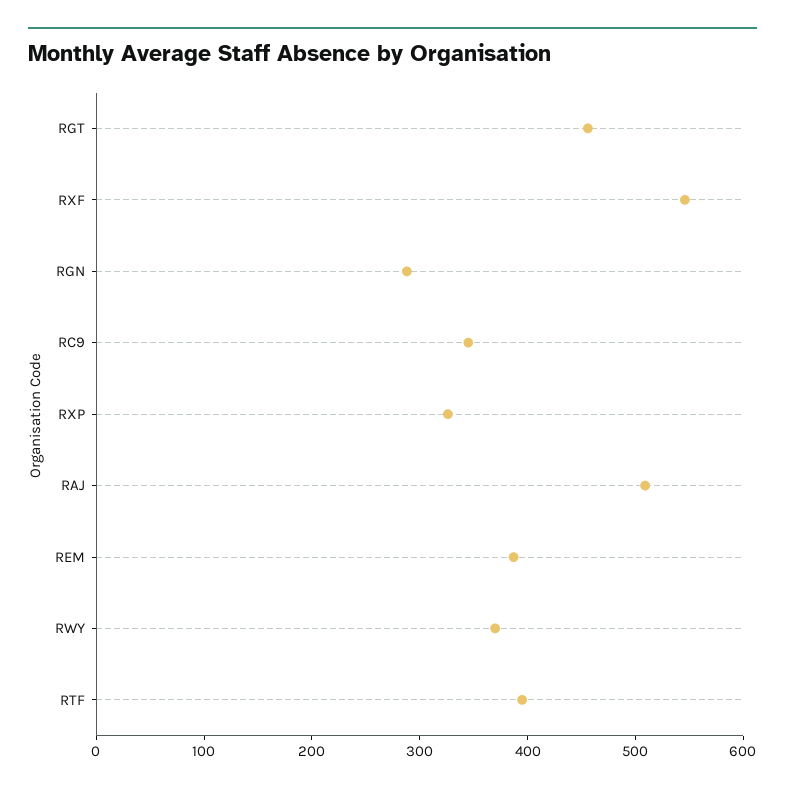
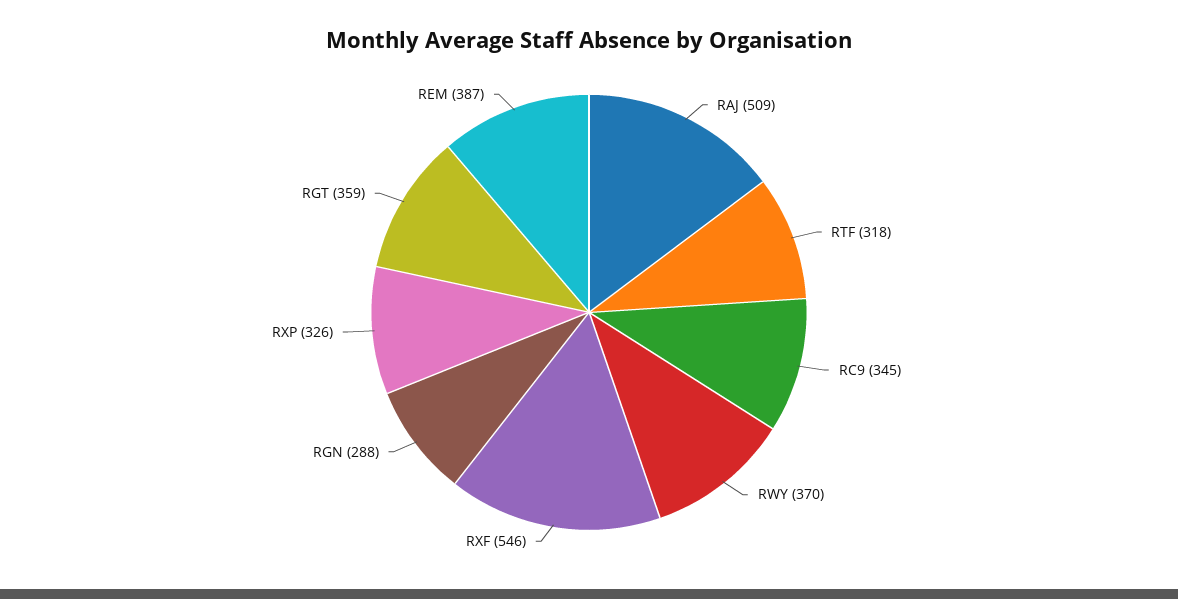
  {
-   "RGT": 460,
+   "RGT": 359,
    "RXF": 546,
    "RGN": 288,
    "RC9": 345,
    "RXP": 326,
    "RAJ": 509,
    "REM": 387,
    "RWY": 370,
-   "RTF": 400
+   "RTF": 318
  }

